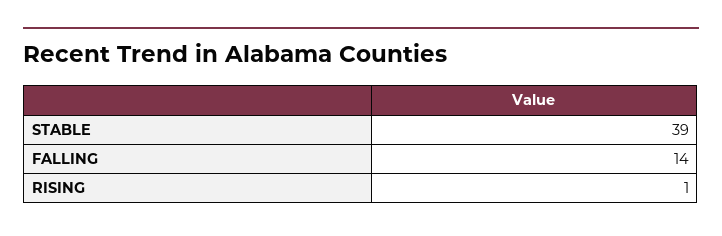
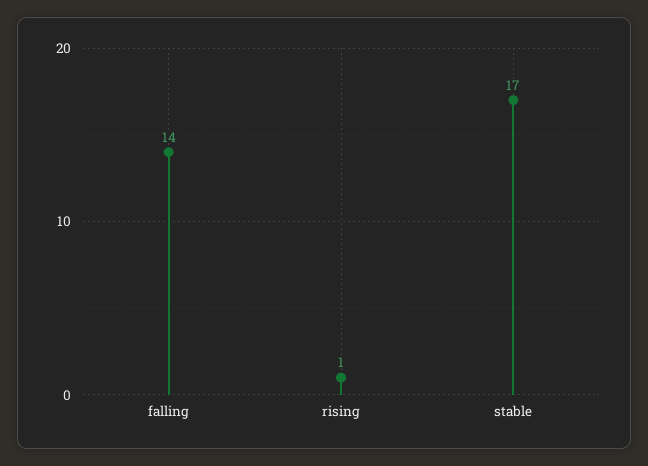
  {
-   "STABLE": 39,
+   "STABLE": 17,
    "FALLING": 14,
    "RISING": 1
  }

